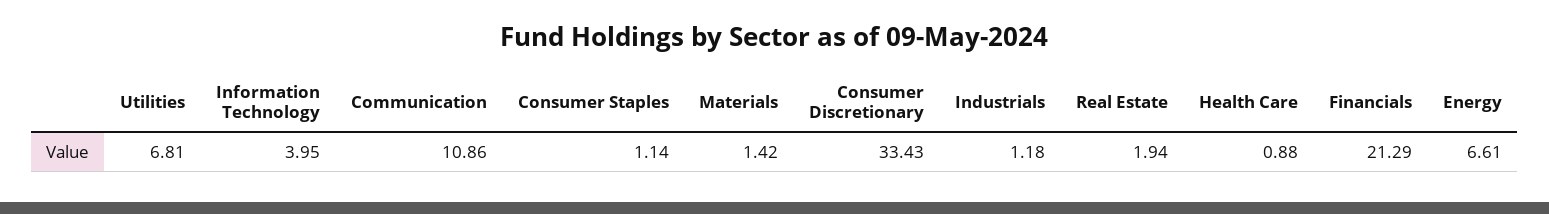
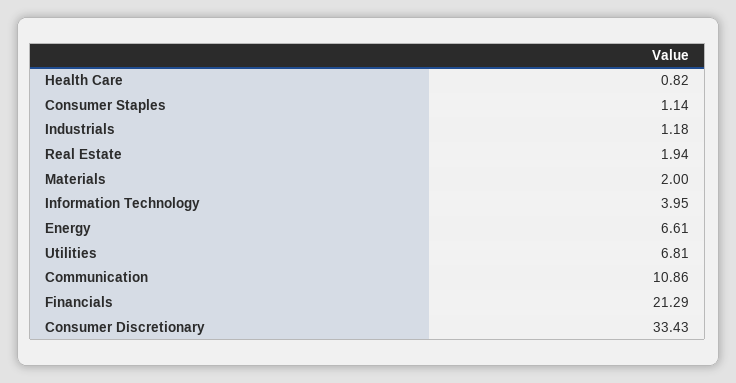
  {
    "Utilities": 6.81,
    "Information Technology": 3.95,
    "Communication": 10.86,
    "Consumer Staples": 1.14,
-   "Materials": 1.42,
+   "Materials": 2,
    "Consumer Discretionary": 33.43,
    "Industrials": 1.18,
    "Real Estate": 1.94,
-   "Health Care": 0.88,
+   "Health Care": 0.82,
    "Financials": 21.29,
    "Energy": 6.61
  }

